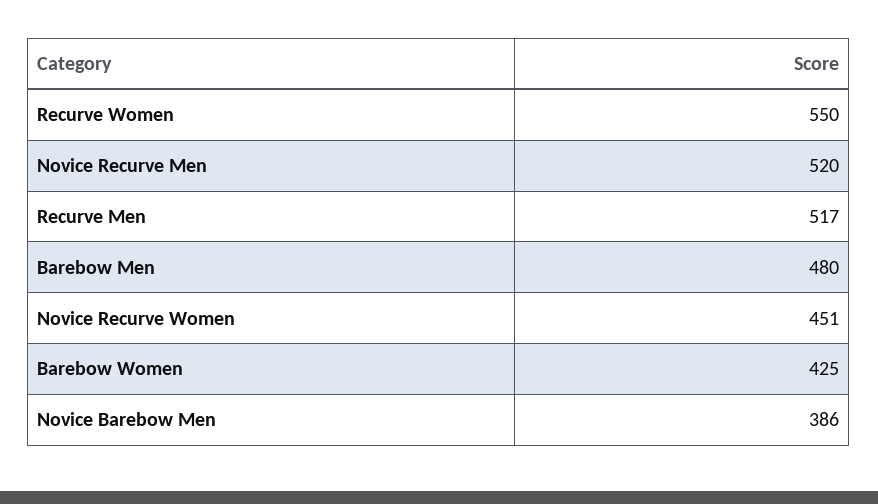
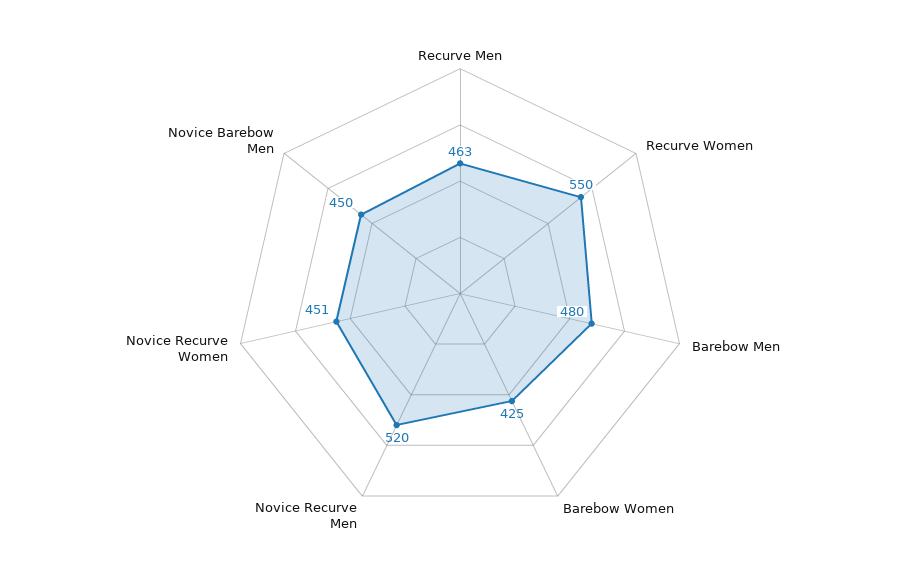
  {
    "Recurve Women": 550,
    "Novice Recurve Men": 520,
-   "Recurve Men": 517,
+   "Recurve Men": 463,
    "Barebow Men": 480,
    "Novice Recurve Women": 451,
    "Barebow Women": 425,
-   "Novice Barebow Men": 386
+   "Novice Barebow Men": 450
  }

